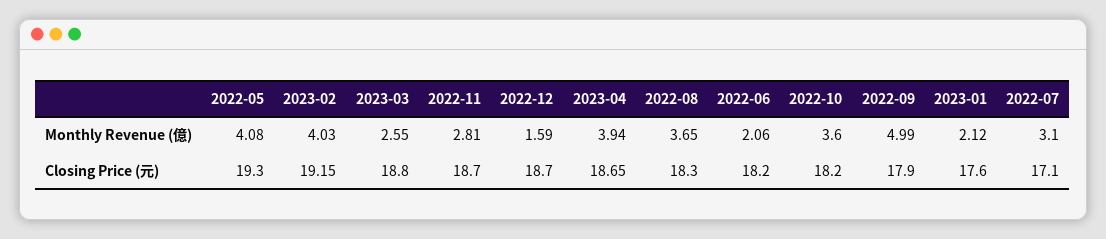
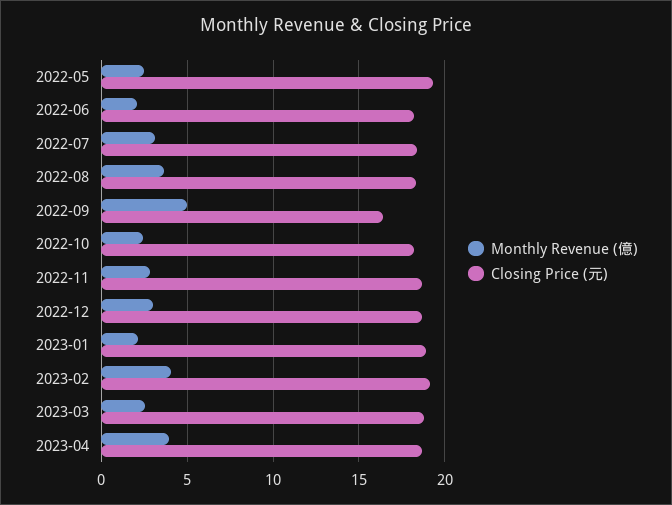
  {
    "Monthly Revenue (億)": {
-     "2022-05": 4.08,
+     "2022-05": 2.5,
      "2023-02": 4.03,
      "2023-03": 2.55,
      "2022-11": 2.81,
-     "2022-12": 1.59,
+     "2022-12": 3,
      "2023-04": 3.94,
      "2022-08": 3.65,
      "2022-06": 2.06,
-     "2022-10": 3.6,
+     "2022-10": 2.5,
      "2022-09": 4.99,
      "2023-01": 2.12,
      "2022-07": 3.1
    },
    "Closing Price (元)": {
      "2022-05": 19.3,
      "2023-02": 19.15,
      "2023-03": 18.8,
      "2022-11": 18.7,
      "2022-12": 18.7,
      "2023-04": 18.65,
      "2022-08": 18.3,
      "2022-06": 18.2,
      "2022-10": 18.2,
-     "2022-09": 17.9,
+     "2022-09": 16.5,
-     "2023-01": 17.6,
+     "2023-01": 19,
-     "2022-07": 17.1
+     "2022-07": 18.5
    }
  }

